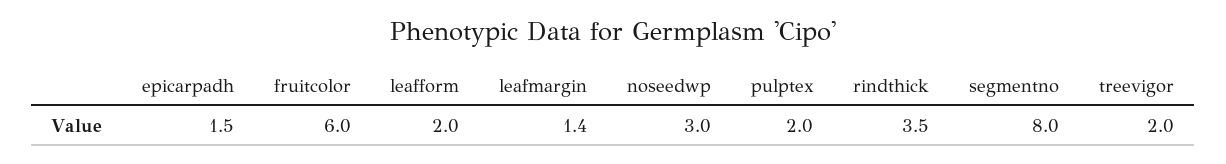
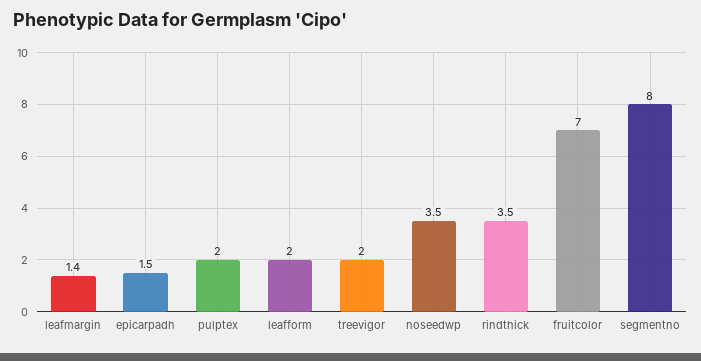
  {
    "epicarpadh": 1.5,
-   "fruitcolor": 6,
+   "fruitcolor": 7,
    "leafform": 2,
    "leafmargin": 1.4,
-   "noseedwp": 3,
+   "noseedwp": 3.5,
    "pulptex": 2,
    "rindthick": 3.5,
    "segmentno": 8,
    "treevigor": 2
  }

